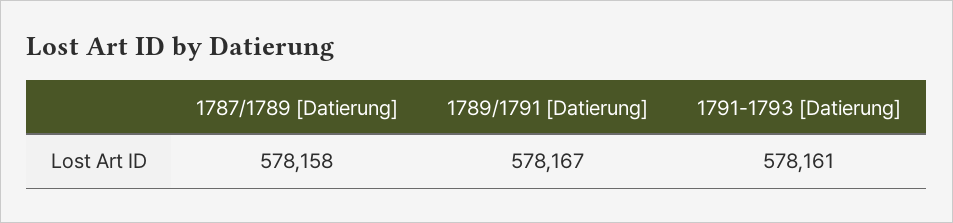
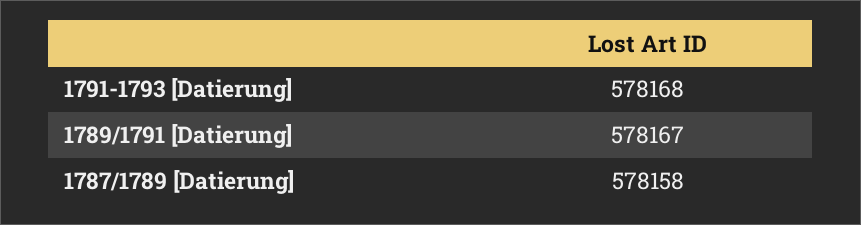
  {
    "1787/1789 [Datierung]": 578158,
    "1789/1791 [Datierung]": 578167,
-   "1791-1793 [Datierung]": 578161
+   "1791-1793 [Datierung]": 578168
  }

